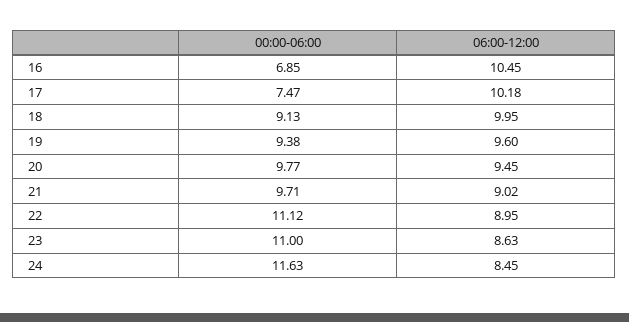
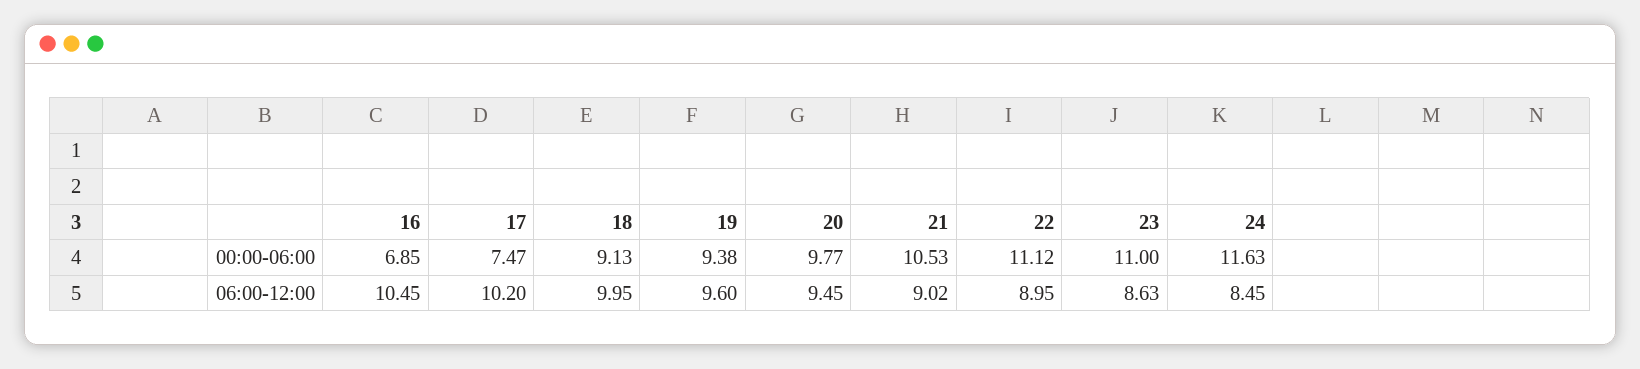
  {
    "00:00-06:00": {
      "16": 6.85,
      "17": 7.47,
      "18": 9.13,
      "19": 9.38,
      "20": 9.77,
-     "21": 9.71,
+     "21": 10.53,
      "22": 11.12,
      "23": 11,
      "24": 11.63
    },
    "06:00-12:00": {
      "16": 10.45,
-     "17": 10.18,
+     "17": 10.2,
      "18": 9.95,
      "19": 9.6,
      "20": 9.45,
      "21": 9.02,
      "22": 8.95,
      "23": 8.63,
      "24": 8.45
    }
  }

